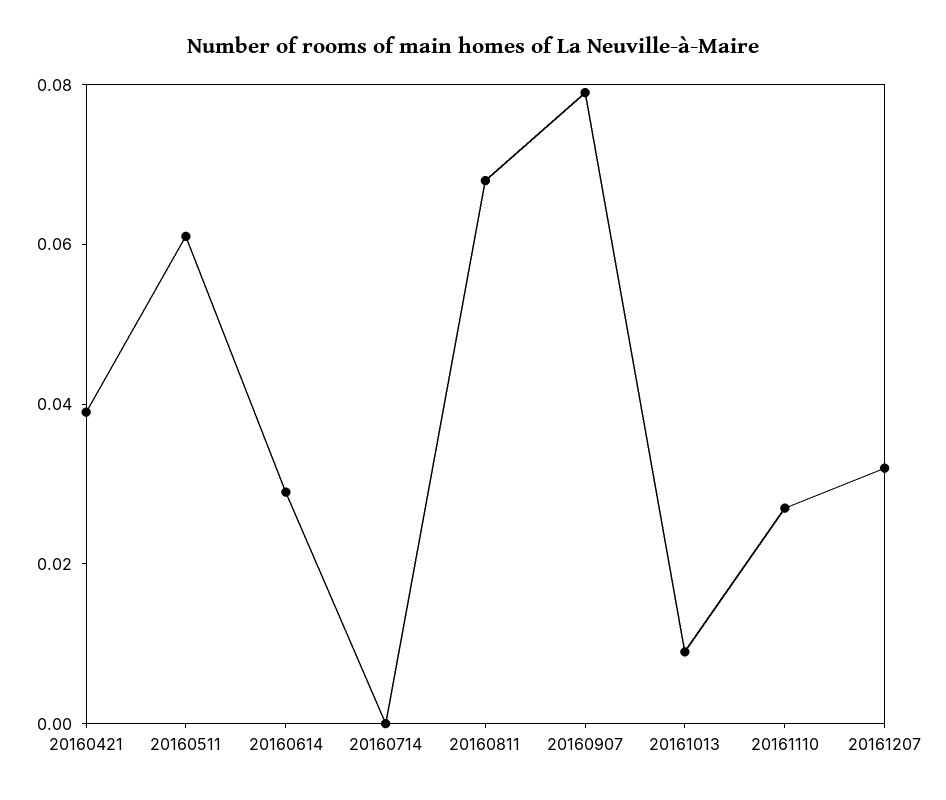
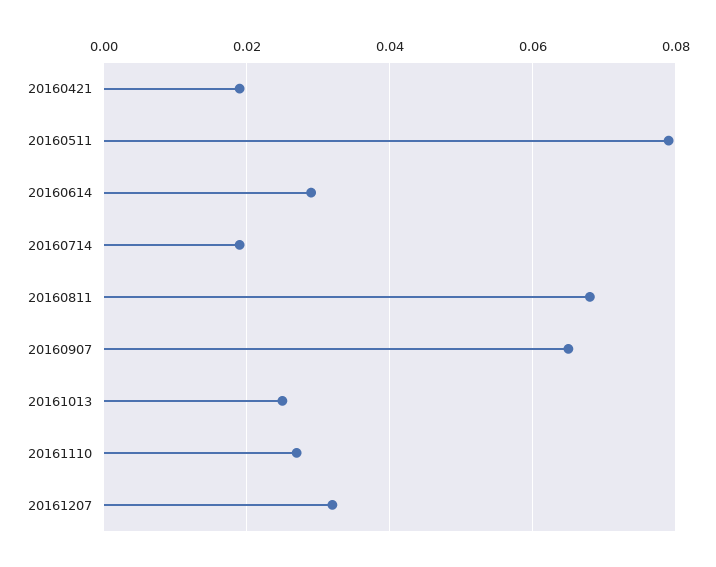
  {
-   "20160421": 0.04,
+   "20160421": 0.02,
-   "20160511": 0.06,
+   "20160511": 0.08,
    "20160614": 0.03,
-   "20160714": 0,
+   "20160714": 0.02,
    "20160811": 0.07,
-   "20160907": 0.08,
+   "20160907": 0.065,
-   "20161013": 0.01,
+   "20161013": 0.025,
    "20161110": 0.025,
    "20161207": 0.03
  }

